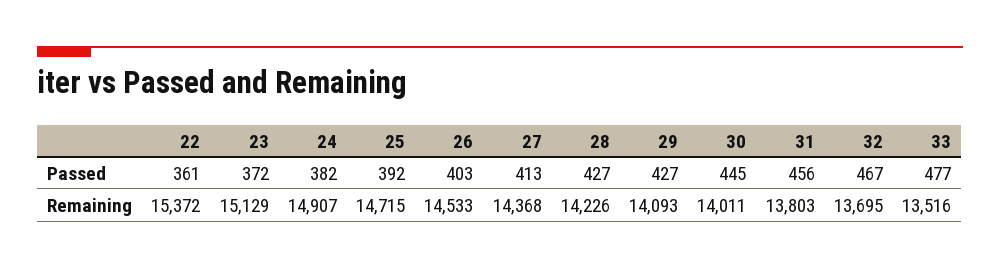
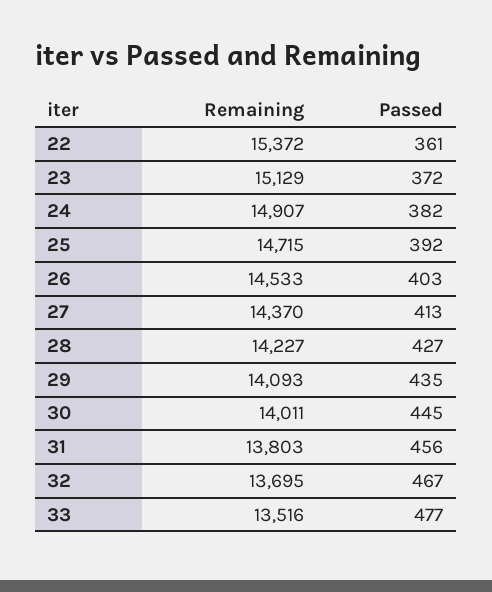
  {
    "22": {
      "Passed": 361,
      "Remaining": 15372
    },
    "23": {
      "Passed": 372,
      "Remaining": 15129
    },
    "24": {
      "Passed": 382,
      "Remaining": 14907
    },
    "25": {
      "Passed": 392,
      "Remaining": 14715
    },
    "26": {
      "Passed": 403,
      "Remaining": 14533
    },
    "27": {
      "Passed": 413,
-     "Remaining": 14368
+     "Remaining": 14370
    },
    "28": {
      "Passed": 427,
-     "Remaining": 14226
+     "Remaining": 14227
    },
    "29": {
-     "Passed": 427,
+     "Passed": 435,
      "Remaining": 14093
    },
    "30": {
      "Passed": 445,
      "Remaining": 14011
    },
    "31": {
      "Passed": 456,
      "Remaining": 13803
    },
    "32": {
      "Passed": 467,
      "Remaining": 13695
    },
    "33": {
      "Passed": 477,
      "Remaining": 13516
    }
  }

